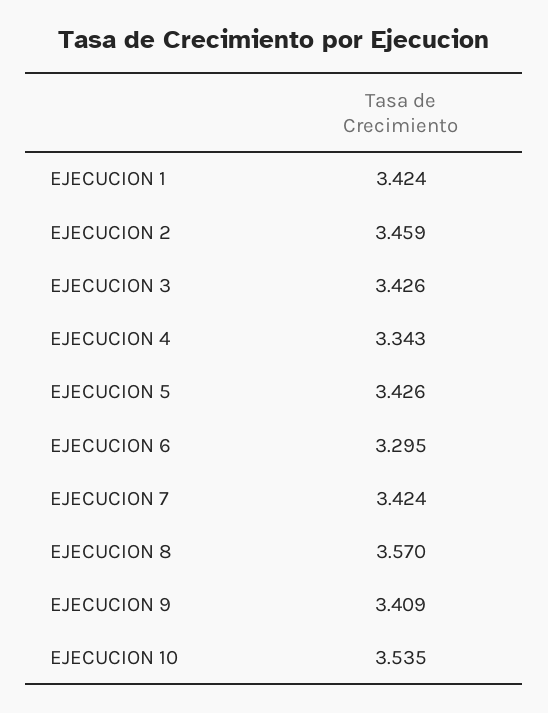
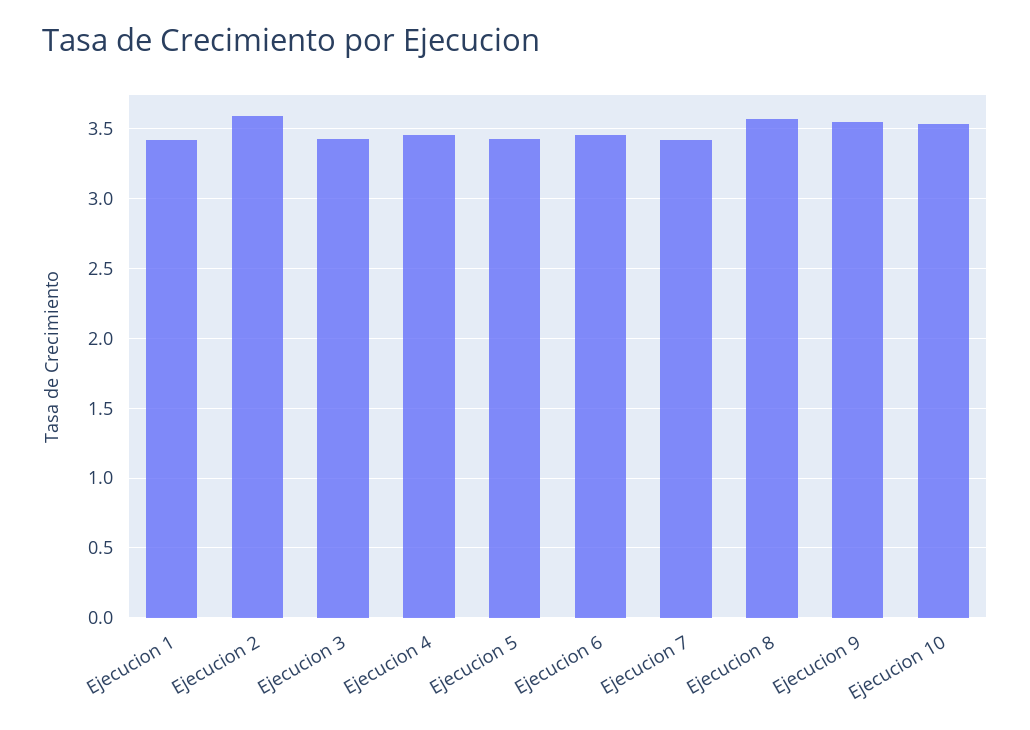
  {
    "EJECUCION 1": 3.424,
-   "EJECUCION 2": 3.459,
+   "EJECUCION 2": 3.6,
    "EJECUCION 3": 3.426,
-   "EJECUCION 4": 3.343,
+   "EJECUCION 4": 3.45,
    "EJECUCION 5": 3.426,
-   "EJECUCION 6": 3.295,
+   "EJECUCION 6": 3.45,
    "EJECUCION 7": 3.424,
    "EJECUCION 8": 3.57,
-   "EJECUCION 9": 3.409,
+   "EJECUCION 9": 3.55,
    "EJECUCION 10": 3.535
  }

